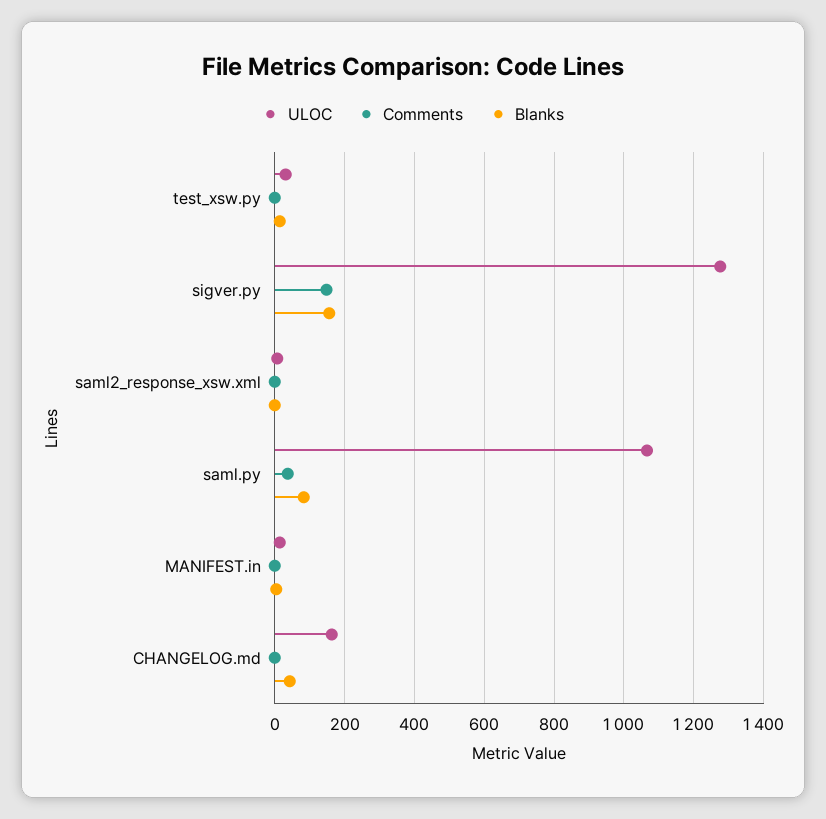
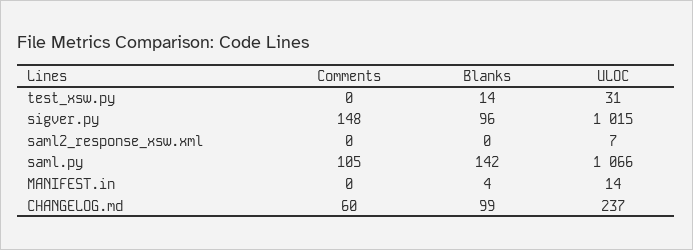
  {
    "ULOC": {
      "test_xsw.py": 31,
-     "sigver.py": 1280,
+     "sigver.py": 1015,
      "saml2_response_xsw.xml": 7,
      "saml.py": 1066,
      "MANIFEST.in": 14,
-     "CHANGELOG.md": 160
+     "CHANGELOG.md": 237
    },
    "Comments": {
      "test_xsw.py": 0,
      "sigver.py": 148,
      "saml2_response_xsw.xml": 0,
-     "saml.py": 40,
+     "saml.py": 105,
      "MANIFEST.in": 0,
-     "CHANGELOG.md": 0
+     "CHANGELOG.md": 60
    },
    "Blanks": {
      "test_xsw.py": 14,
-     "sigver.py": 160,
+     "sigver.py": 96,
      "saml2_response_xsw.xml": 0,
-     "saml.py": 80,
+     "saml.py": 142,
      "MANIFEST.in": 4,
-     "CHANGELOG.md": 40
+     "CHANGELOG.md": 99
    }
  }

